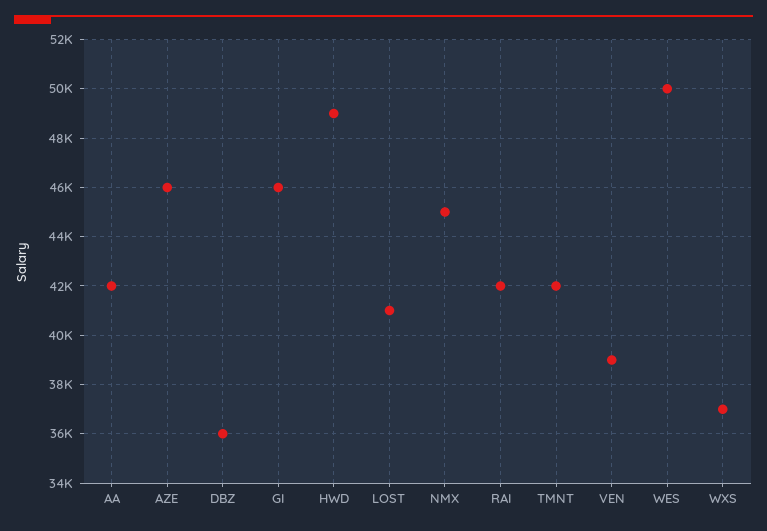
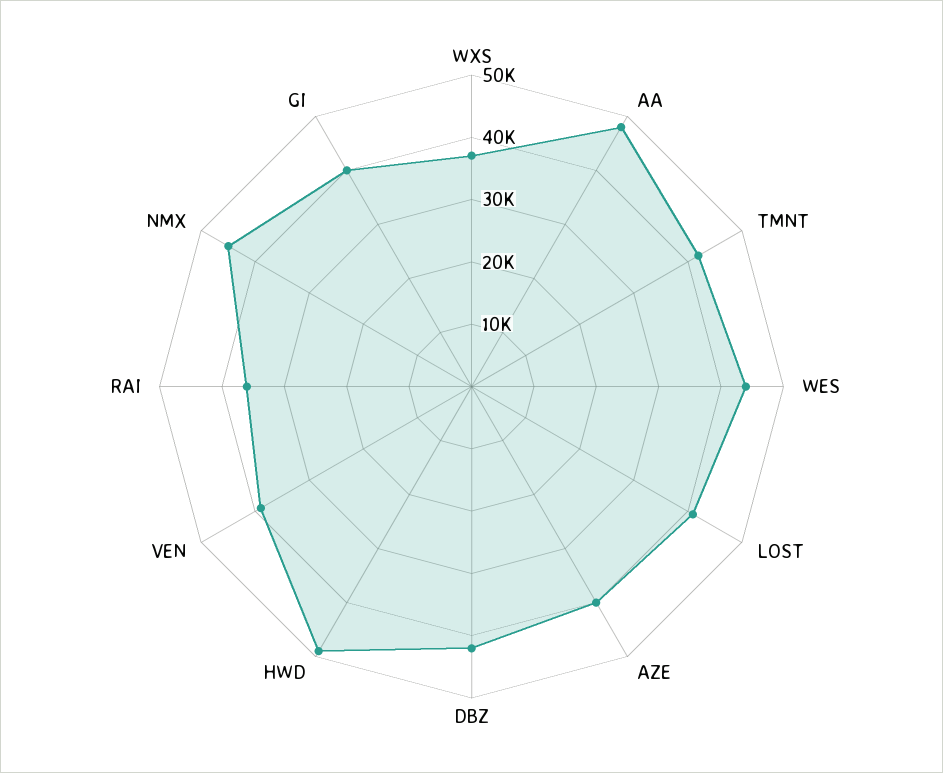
  {
-   "AA": 42000,
+   "AA": 48000,
-   "AZE": 46000,
+   "AZE": 40000,
-   "DBZ": 36000,
+   "DBZ": 42000,
-   "GI": 46000,
+   "GI": 40000,
    "HWD": 49000,
    "LOST": 41000,
    "NMX": 45000,
-   "RAI": 42000,
+   "RAI": 36000,
    "TMNT": 42000,
    "VEN": 39000,
-   "WES": 50000,
+   "WES": 44000,
    "WXS": 37000
  }

